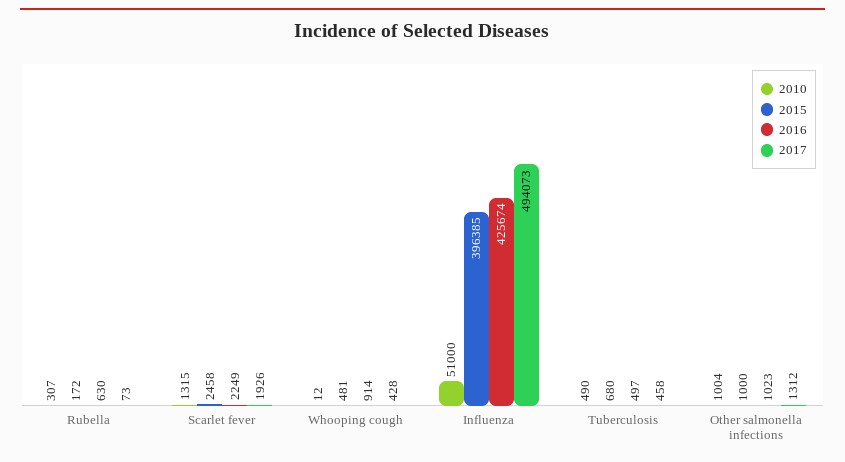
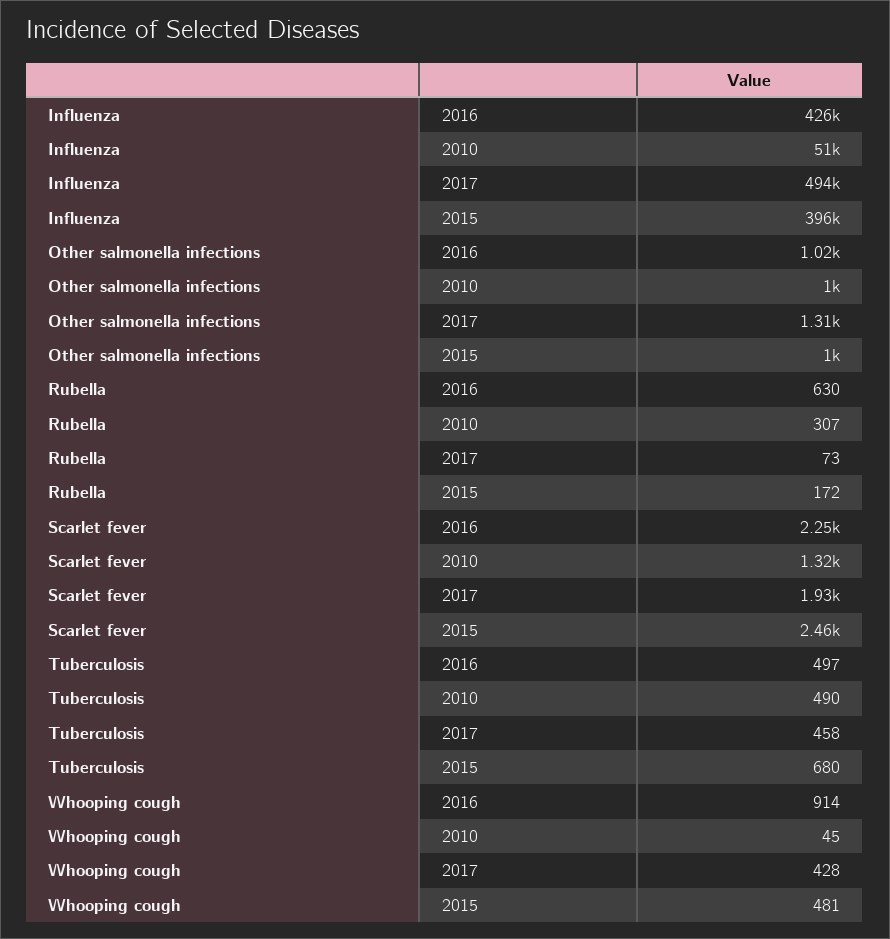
  {
    "2010": {
      "Rubella": 307,
      "Scarlet fever": 1315,
-     "Whooping cough": 12,
+     "Whooping cough": 45,
      "Influenza": 51000,
      "Tuberculosis": 490,
      "Other salmonella infections": 1004
    },
    "2015": {
      "Rubella": 172,
      "Scarlet fever": 2458,
      "Whooping cough": 481,
      "Influenza": 396385,
      "Tuberculosis": 680,
      "Other salmonella infections": 1000
    },
    "2016": {
      "Rubella": 630,
      "Scarlet fever": 2249,
      "Whooping cough": 914,
      "Influenza": 425674,
      "Tuberculosis": 497,
      "Other salmonella infections": 1023
    },
    "2017": {
      "Rubella": 73,
      "Scarlet fever": 1926,
      "Whooping cough": 428,
      "Influenza": 494073,
      "Tuberculosis": 458,
      "Other salmonella infections": 1312
    }
  }

